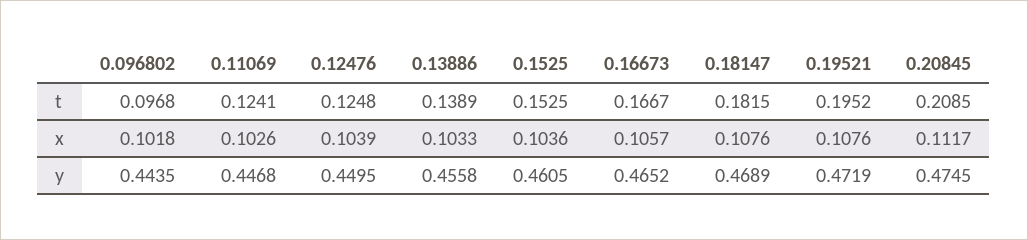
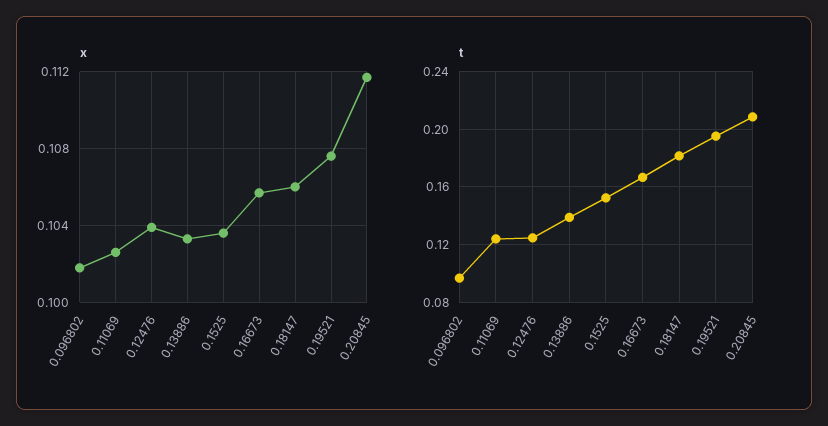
  {
    "t": {
      "0.096802": 0.0968,
      "0.11069": 0.1241,
      "0.12476": 0.1248,
      "0.13886": 0.1389,
      "0.1525": 0.1525,
      "0.16673": 0.1667,
      "0.18147": 0.1815,
      "0.19521": 0.1952,
      "0.20845": 0.2085
    },
    "x": {
      "0.096802": 0.1018,
      "0.11069": 0.1026,
      "0.12476": 0.1039,
      "0.13886": 0.1033,
      "0.1525": 0.1036,
      "0.16673": 0.1057,
-     "0.18147": 0.1076,
+     "0.18147": 0.106,
      "0.19521": 0.1076,
      "0.20845": 0.1117
-   },
+   }
-   "y": {
-     "0.096802": 0.4435,
-     "0.11069": 0.4468,
-     "0.12476": 0.4495,
-     "0.13886": 0.4558,
-     "0.1525": 0.4605,
-     "0.16673": 0.4652,
-     "0.18147": 0.4689,
-     "0.19521": 0.4719,
-     "0.20845": 0.4745
-   }
  }

